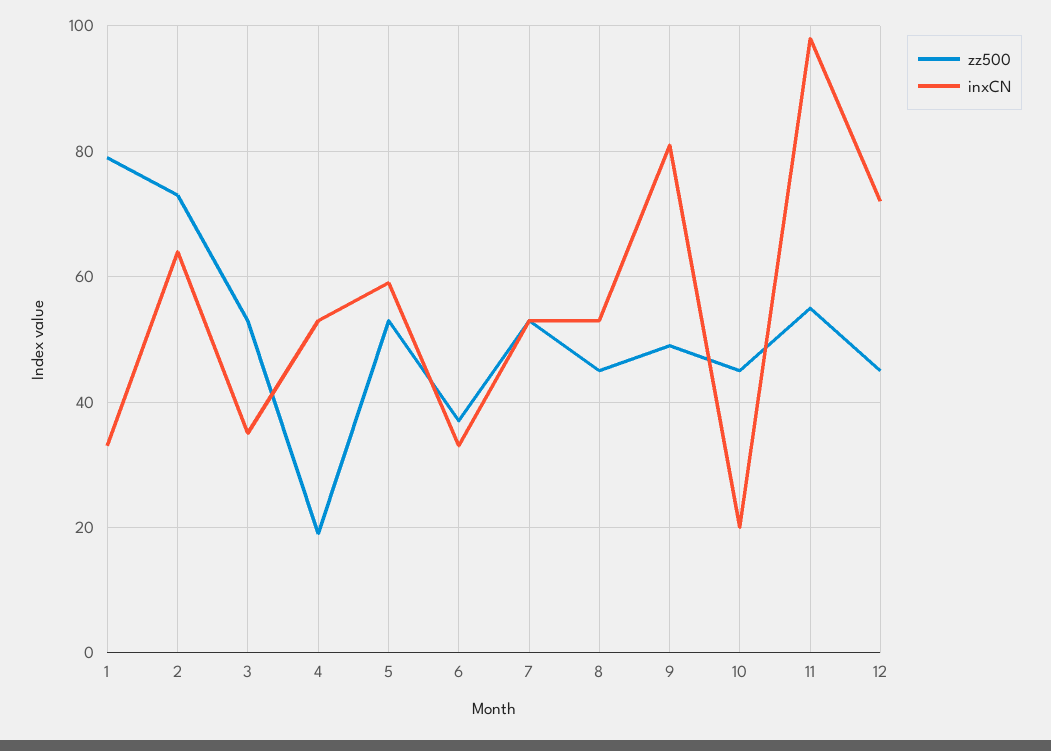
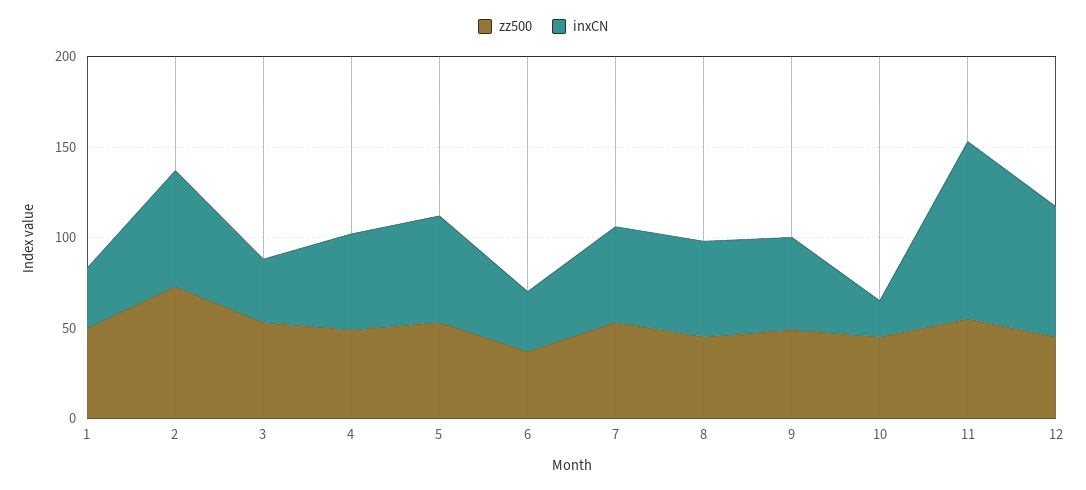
  {
    "zz500": {
-     "1": 80,
+     "1": 50,
      "2": 75,
      "3": 55,
-     "4": 20,
+     "4": 50,
      "5": 55,
      "6": 35,
      "7": 55,
      "8": 45,
      "9": 50,
      "10": 45,
      "11": 55,
      "12": 45
    },
    "inxCN": {
      "1": 35,
      "2": 65,
      "3": 35,
      "4": 55,
      "5": 60,
      "6": 35,
      "7": 55,
      "8": 55,
-     "9": 80,
+     "9": 50,
      "10": 20,
      "11": 100,
      "12": 70
    }
  }

